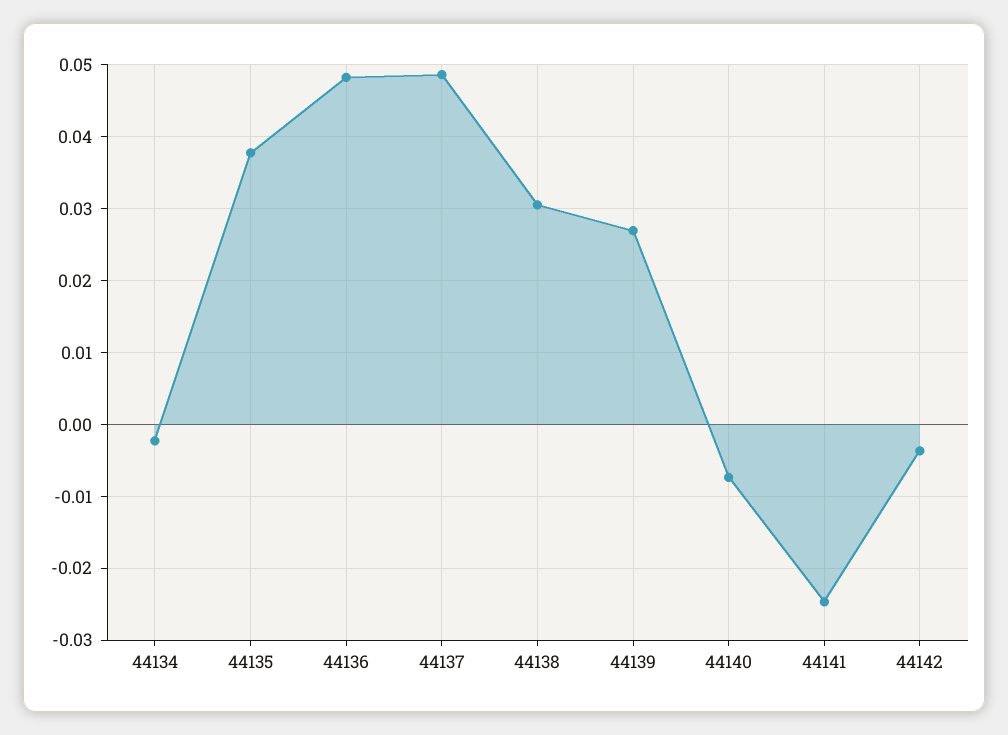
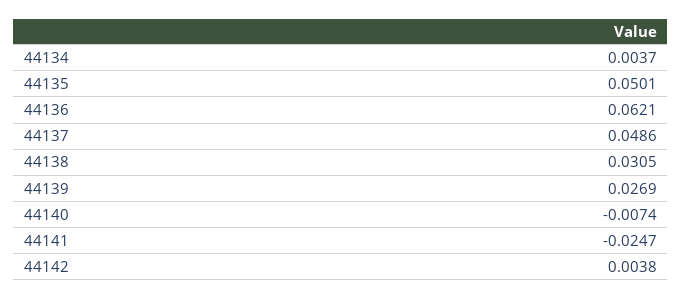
  {
-   "44134": -0.002,
+   "44134": 0.0037,
-   "44135": 0.038,
+   "44135": 0.0501,
-   "44136": 0.048,
+   "44136": 0.0621,
    "44137": 0.0486,
    "44138": 0.0305,
    "44139": 0.0269,
    "44140": -0.0074,
    "44141": -0.0247,
-   "44142": -0.004
+   "44142": 0.0038
  }

